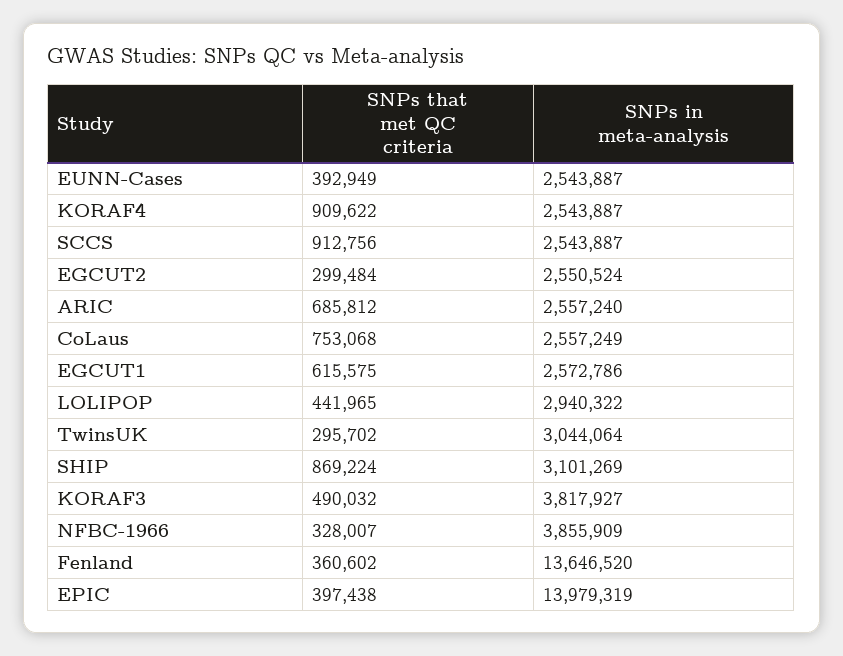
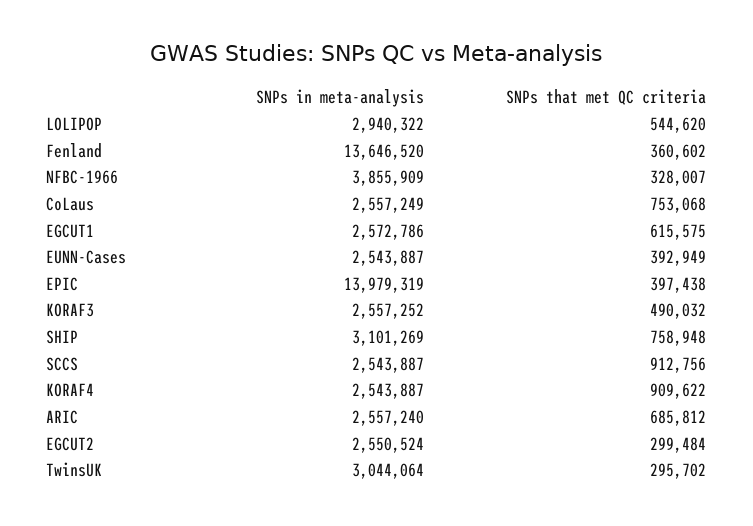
  {
    "SNPs that met QC criteria": {
      "EUNN-Cases": 392949,
      "KORAF4": 909622,
      "SCCS": 912756,
      "EGCUT2": 299484,
      "ARIC": 685812,
      "CoLaus": 753068,
      "EGCUT1": 615575,
-     "LOLIPOP": 441965,
+     "LOLIPOP": 544620,
      "TwinsUK": 295702,
-     "SHIP": 869224,
+     "SHIP": 758948,
      "KORAF3": 490032,
      "NFBC-1966": 328007,
      "Fenland": 360602,
      "EPIC": 397438
    },
    "SNPs in meta-analysis": {
      "EUNN-Cases": 2543887,
      "KORAF4": 2543887,
      "SCCS": 2543887,
      "EGCUT2": 2550524,
      "ARIC": 2557240,
      "CoLaus": 2557249,
      "EGCUT1": 2572786,
      "LOLIPOP": 2940322,
      "TwinsUK": 3044064,
      "SHIP": 3101269,
-     "KORAF3": 3817927,
+     "KORAF3": 2557252,
      "NFBC-1966": 3855909,
      "Fenland": 13646520,
      "EPIC": 13979319
    }
  }

